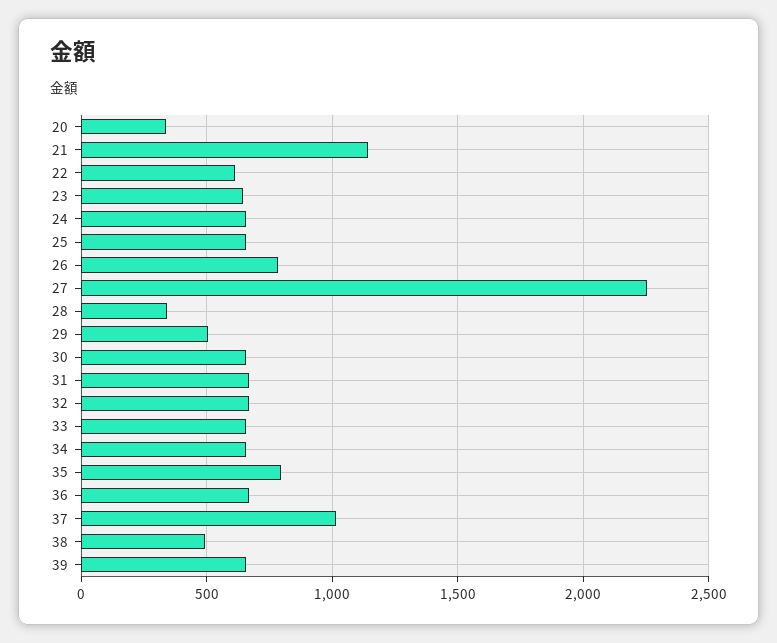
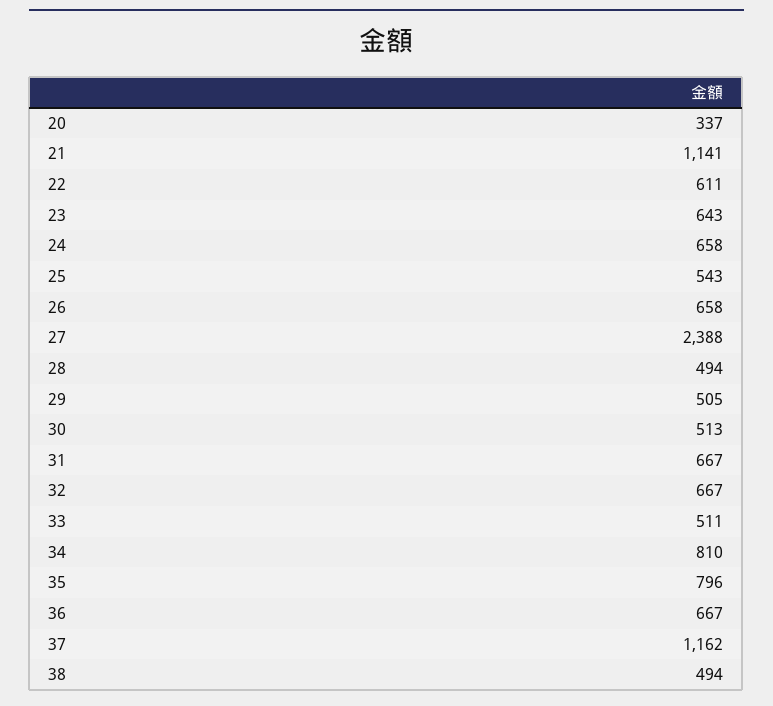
  {
    "20": 337,
    "21": 1141,
    "22": 611,
    "23": 643,
    "24": 658,
-   "25": 650,
+   "25": 543,
-   "26": 800,
+   "26": 658,
-   "27": 2250,
+   "27": 2388,
-   "28": 350,
+   "28": 494,
    "29": 505,
-   "30": 650,
+   "30": 513,
    "31": 667,
    "32": 667,
-   "33": 650,
+   "33": 511,
-   "34": 650,
+   "34": 810,
    "35": 796,
    "36": 667,
-   "37": 1000,
+   "37": 1162,
-   "38": 494,
+   "38": 494
-   "39": 650
  }

